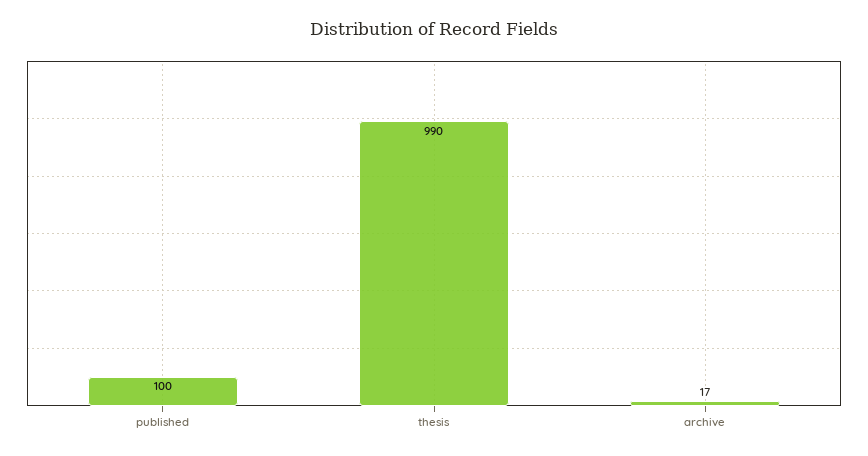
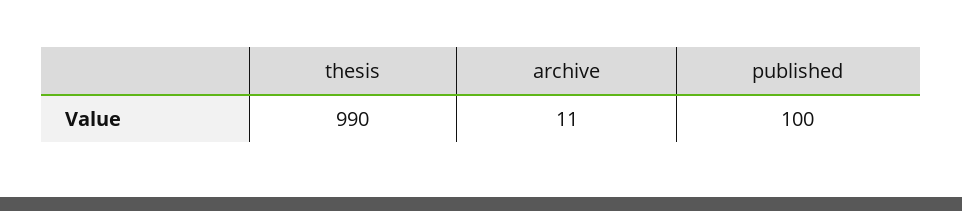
  {
    "published": 100,
    "thesis": 990,
-   "archive": 17
+   "archive": 11
  }

